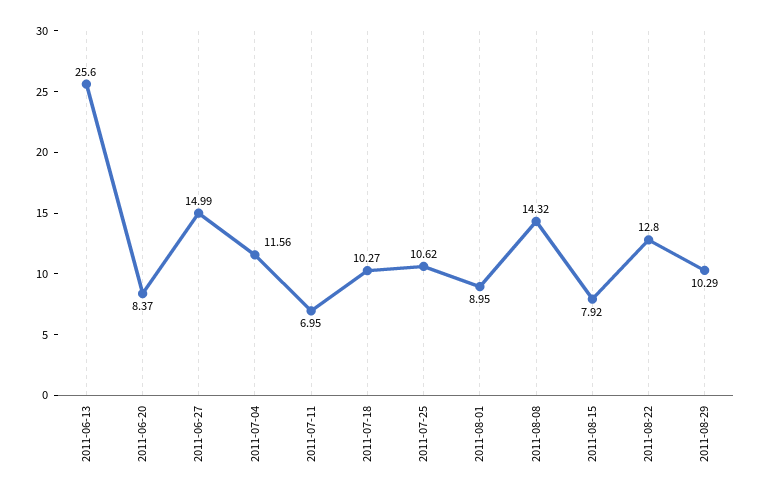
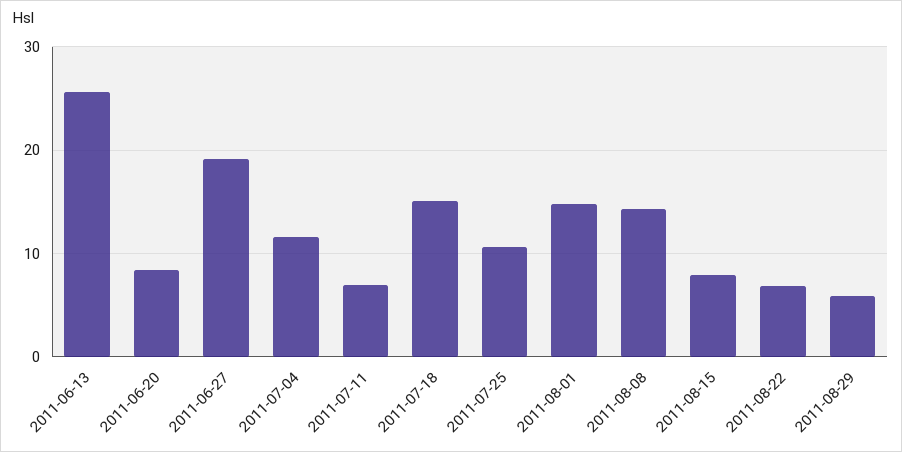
  {
    "2011-06-13": 25.6,
    "2011-06-20": 8.37,
-   "2011-06-27": 14.99,
+   "2011-06-27": 19,
    "2011-07-04": 11.56,
    "2011-07-11": 6.95,
-   "2011-07-18": 10.27,
+   "2011-07-18": 15,
    "2011-07-25": 10.62,
-   "2011-08-01": 8.95,
+   "2011-08-01": 15,
    "2011-08-08": 14.32,
    "2011-08-15": 7.92,
-   "2011-08-22": 12.8,
+   "2011-08-22": 7,
-   "2011-08-29": 10.29
+   "2011-08-29": 6
  }

